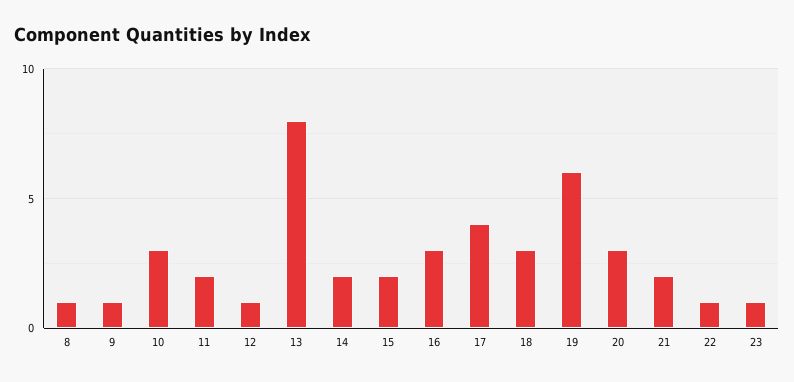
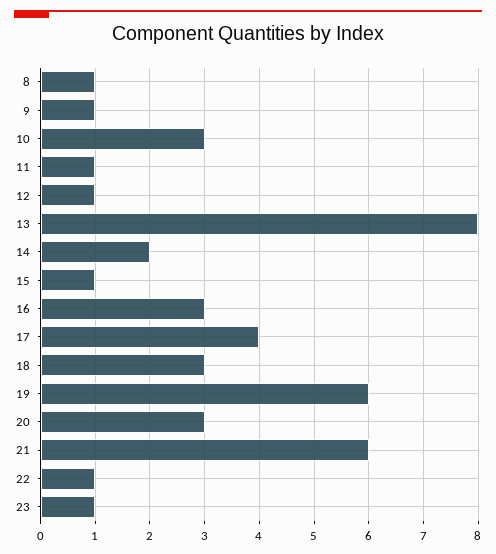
  {
    "8": 1,
    "9": 1,
    "10": 3,
-   "11": 2,
+   "11": 1,
    "12": 1,
    "13": 8,
    "14": 2,
-   "15": 2,
+   "15": 1,
    "16": 3,
    "17": 4,
    "18": 3,
    "19": 6,
    "20": 3,
-   "21": 2,
+   "21": 6,
    "22": 1,
    "23": 1
  }

